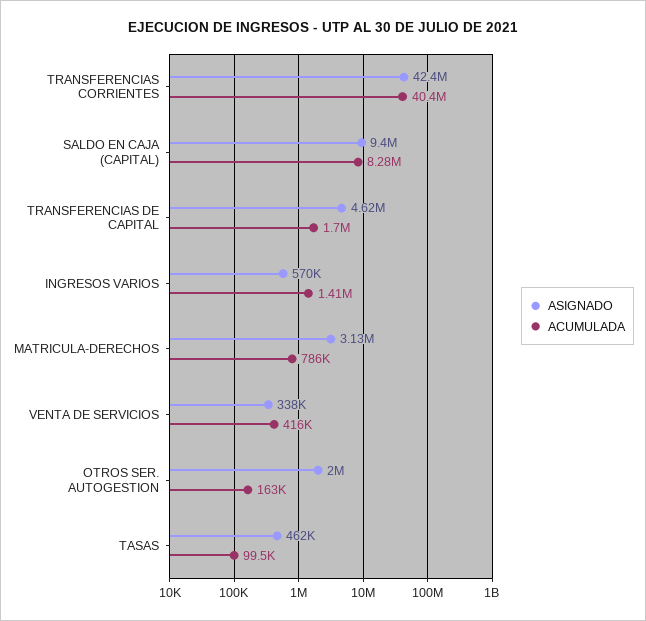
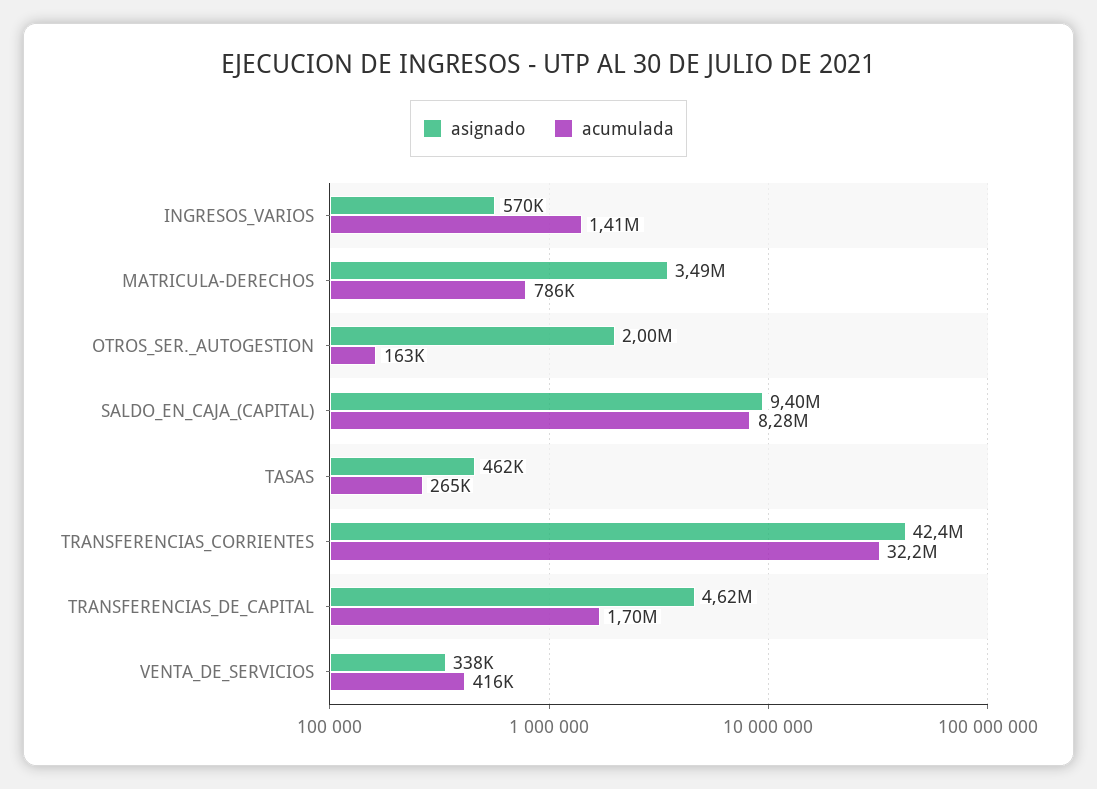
  {
    "ASIGNADO": {
      "TRANSFERENCIAS CORRIENTES": 42400000,
      "SALDO EN CAJA (CAPITAL)": 9400000,
      "TRANSFERENCIAS DE CAPITAL": 4620000,
      "INGRESOS VARIOS": 570000,
-     "MATRICULA-DERECHOS": 3130000,
+     "MATRICULA-DERECHOS": 3490000,
      "VENTA DE SERVICIOS": 338000,
      "OTROS SER. AUTOGESTION": 2000000,
      "TASAS": 462000
    },
    "ACUMULADA": {
-     "TRANSFERENCIAS CORRIENTES": 40400000,
+     "TRANSFERENCIAS CORRIENTES": 32200000,
      "SALDO EN CAJA (CAPITAL)": 8280000,
      "TRANSFERENCIAS DE CAPITAL": 1700000,
      "INGRESOS VARIOS": 1410000,
      "MATRICULA-DERECHOS": 786000,
      "VENTA DE SERVICIOS": 416000,
      "OTROS SER. AUTOGESTION": 163000,
-     "TASAS": 99500
+     "TASAS": 265000
    }
  }

